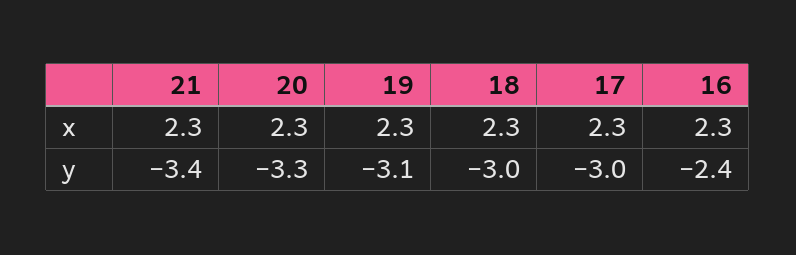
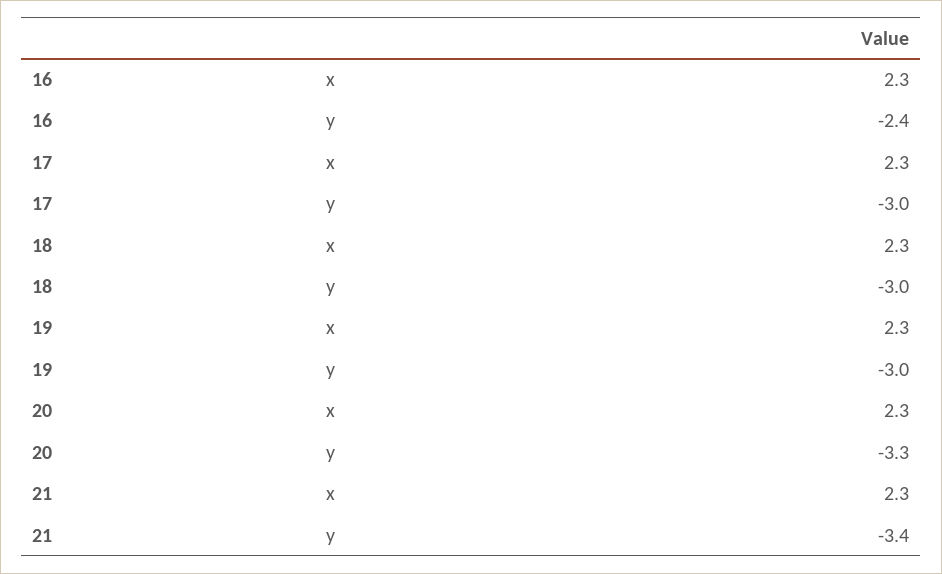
  {
    "21": {
      "x": 2.3,
      "y": -3.4
    },
    "20": {
      "x": 2.3,
      "y": -3.3
    },
    "19": {
      "x": 2.3,
-     "y": -3.1
+     "y": -3
    },
    "18": {
      "x": 2.3,
      "y": -3
    },
    "17": {
      "x": 2.3,
      "y": -3
    },
    "16": {
      "x": 2.3,
      "y": -2.4
    }
  }

